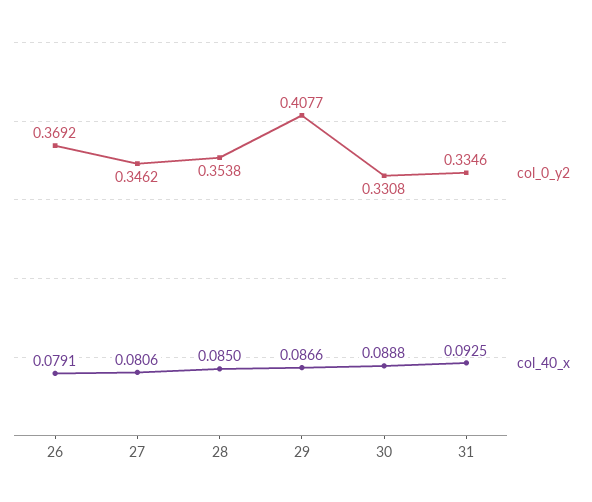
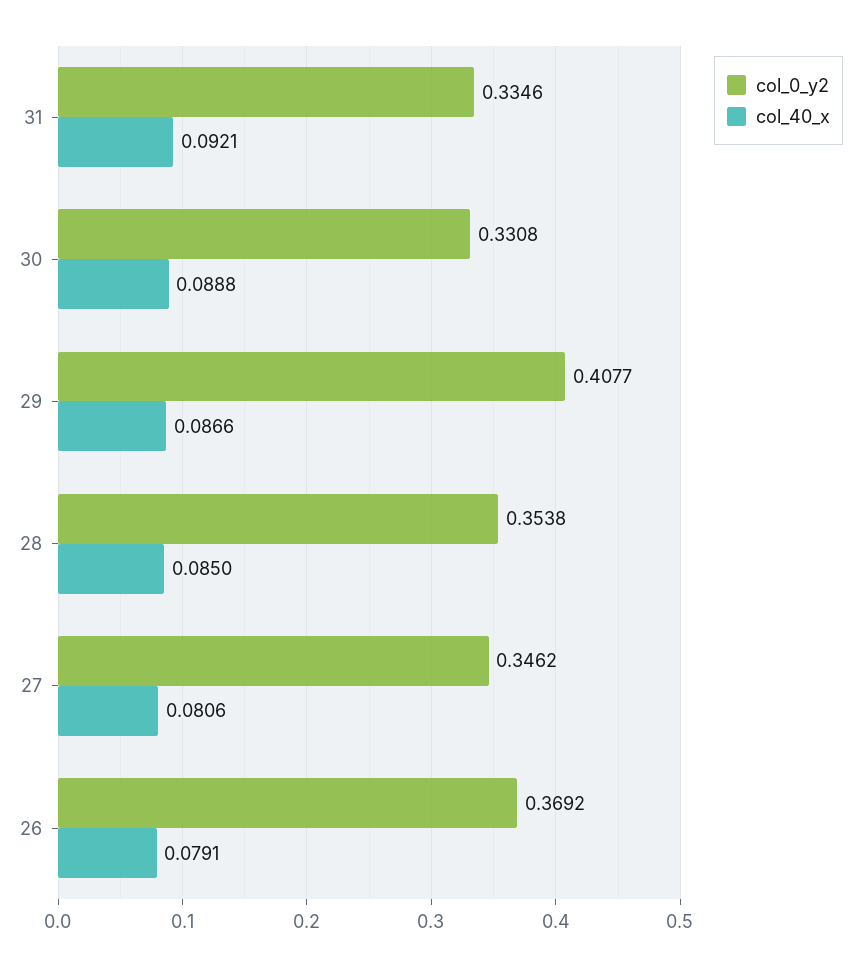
  {
    "col_0_y2": {
      "26": 0.3692,
      "27": 0.3462,
      "28": 0.3538,
      "29": 0.4077,
      "30": 0.3308,
      "31": 0.3346
    },
    "col_40_x": {
      "26": 0.0791,
      "27": 0.0806,
      "28": 0.085,
      "29": 0.0866,
      "30": 0.0888,
-     "31": 0.0925
+     "31": 0.0921
    }
  }

